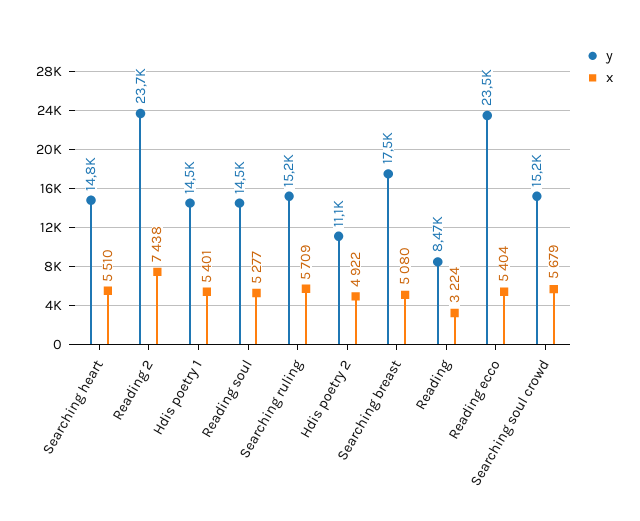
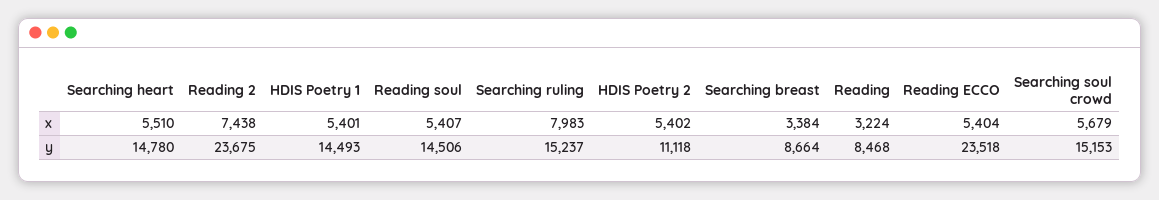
  {
    "y": {
      "Searching heart": 14780,
      "Reading 2": 23675,
      "Hdis poetry 1": 14493,
      "Reading soul": 14506,
      "Searching ruling": 15237,
      "Hdis poetry 2": 11118,
-     "Searching breast": 17500,
+     "Searching breast": 8664,
      "Reading": 8468,
      "Reading ecco": 23518,
      "Searching soul crowd": 15153
    },
    "x": {
      "Searching heart": 5510,
      "Reading 2": 7438,
      "Hdis poetry 1": 5401,
-     "Reading soul": 5277,
+     "Reading soul": 5407,
-     "Searching ruling": 5709,
+     "Searching ruling": 7983,
-     "Hdis poetry 2": 4922,
+     "Hdis poetry 2": 5402,
-     "Searching breast": 5080,
+     "Searching breast": 3384,
      "Reading": 3224,
      "Reading ecco": 5404,
      "Searching soul crowd": 5679
    }
  }

